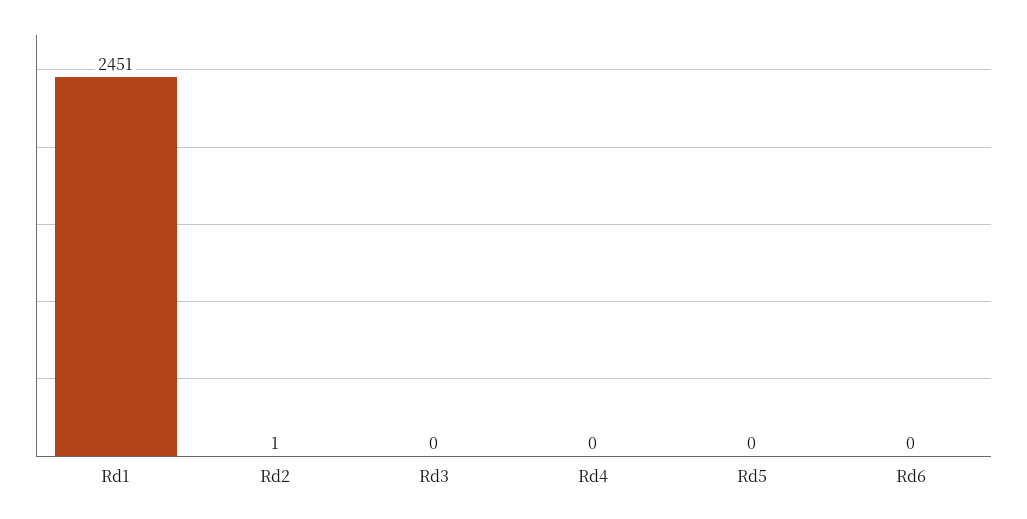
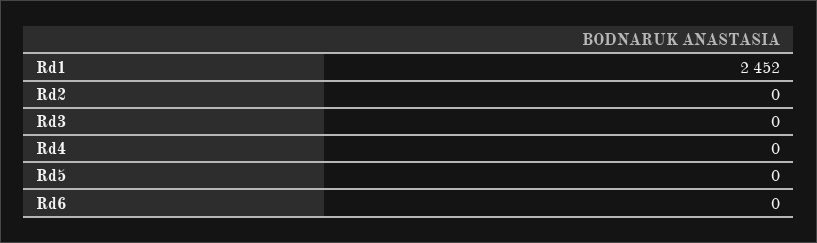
  {
-   "Rd1": 2451,
+   "Rd1": 2452,
-   "Rd2": 1,
+   "Rd2": 0,
    "Rd3": 0,
    "Rd4": 0,
    "Rd5": 0,
    "Rd6": 0
  }

